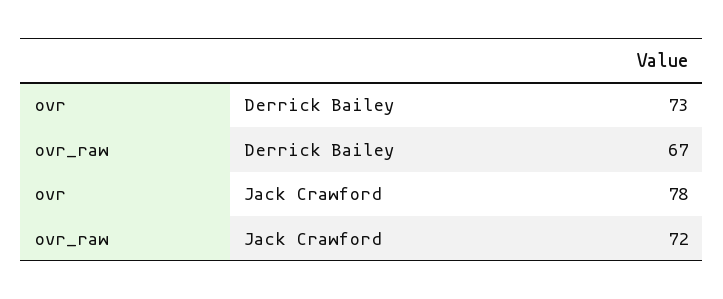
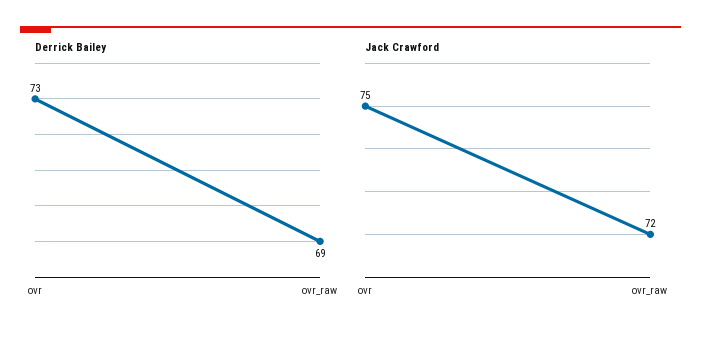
  {
    "Derrick Bailey": {
      "ovr": 73,
-     "ovr_raw": 67
+     "ovr_raw": 69
    },
    "Jack Crawford": {
-     "ovr": 78,
+     "ovr": 75,
      "ovr_raw": 72
    }
  }

